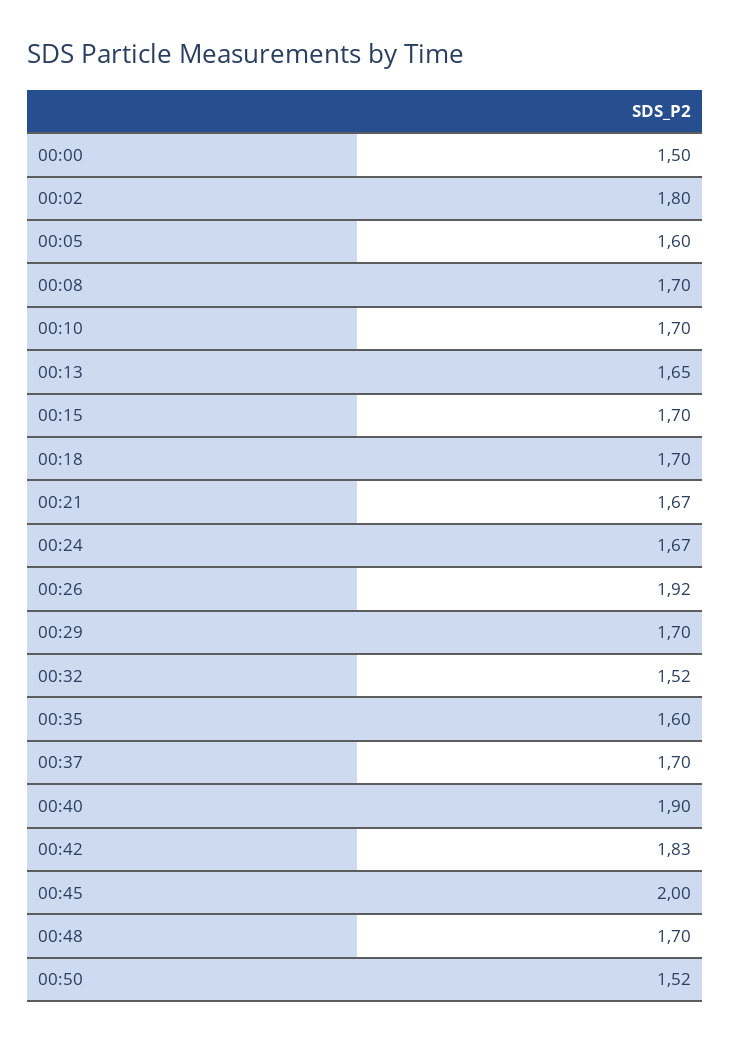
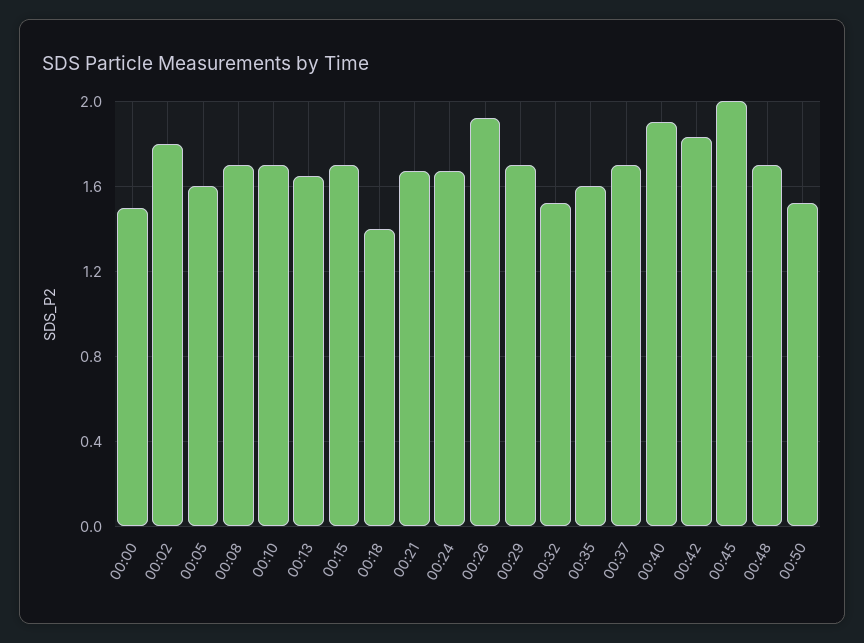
  {
    "00:00": 1.5,
    "00:02": 1.8,
    "00:05": 1.6,
    "00:08": 1.7,
    "00:10": 1.7,
    "00:13": 1.65,
    "00:15": 1.7,
-   "00:18": 1.7,
+   "00:18": 1.4,
    "00:21": 1.67,
    "00:24": 1.67,
    "00:26": 1.92,
    "00:29": 1.7,
    "00:32": 1.52,
    "00:35": 1.6,
    "00:37": 1.7,
    "00:40": 1.9,
    "00:42": 1.83,
    "00:45": 2,
    "00:48": 1.7,
    "00:50": 1.52
  }

